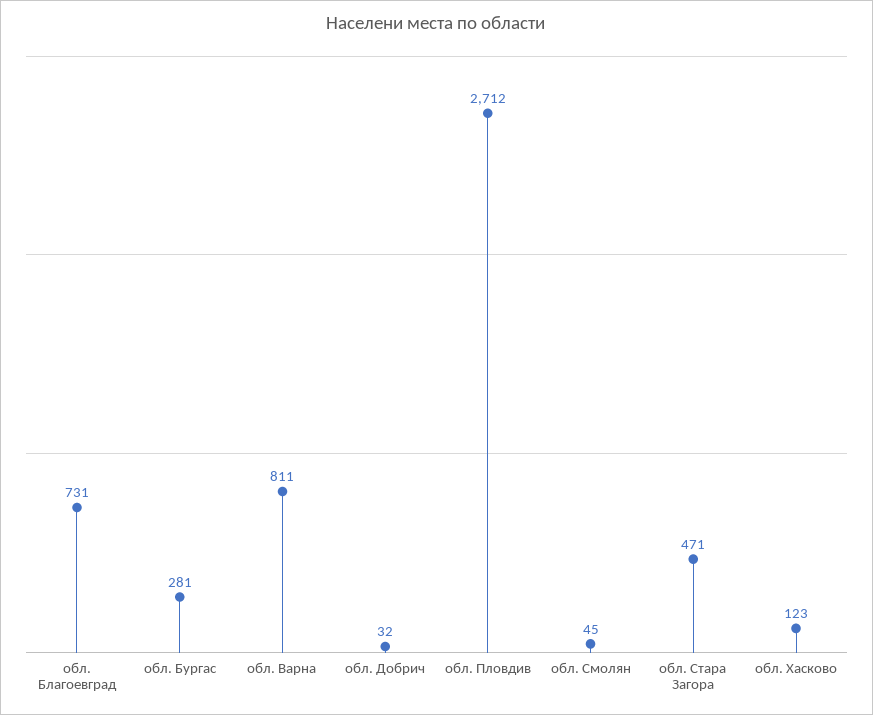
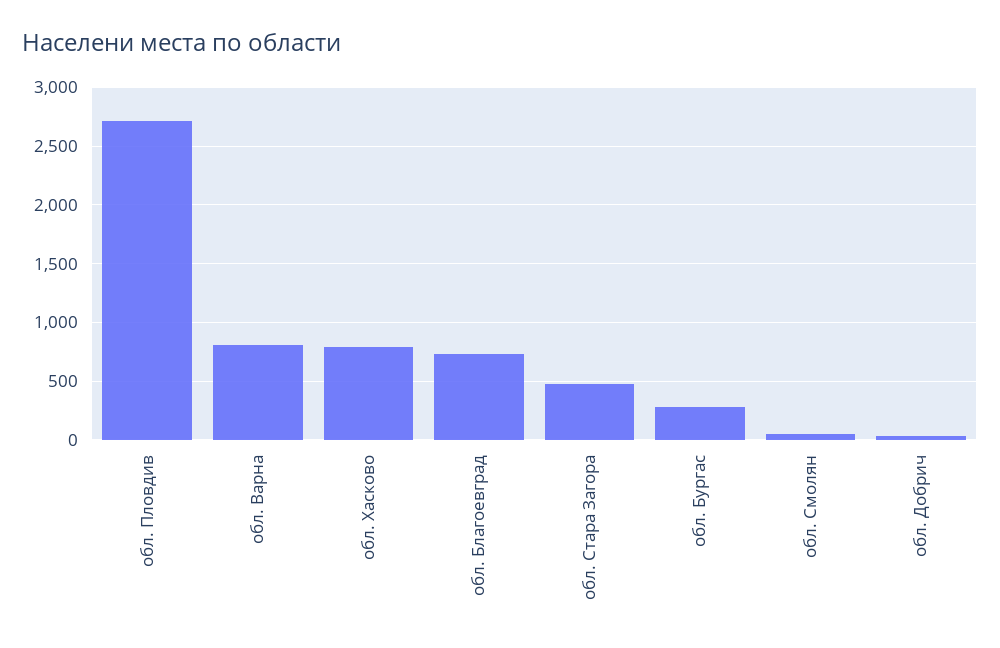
  {
    "обл. Благоевград": 731,
    "обл. Бургас": 281,
    "обл. Варна": 811,
    "обл. Добрич": 32,
    "обл. Пловдив": 2712,
    "обл. Смолян": 45,
    "обл. Стара Загора": 471,
-   "обл. Хасково": 123
+   "обл. Хасково": 800
  }

